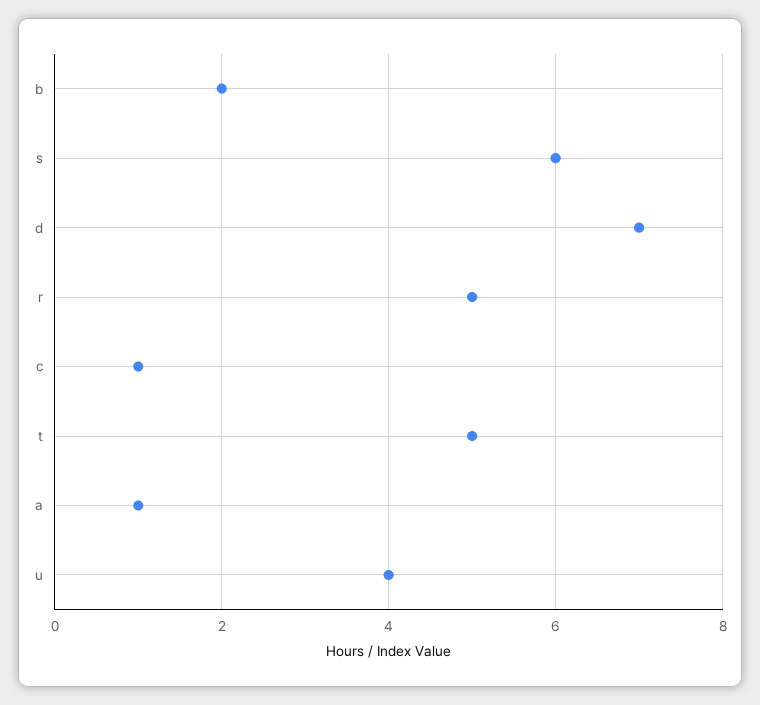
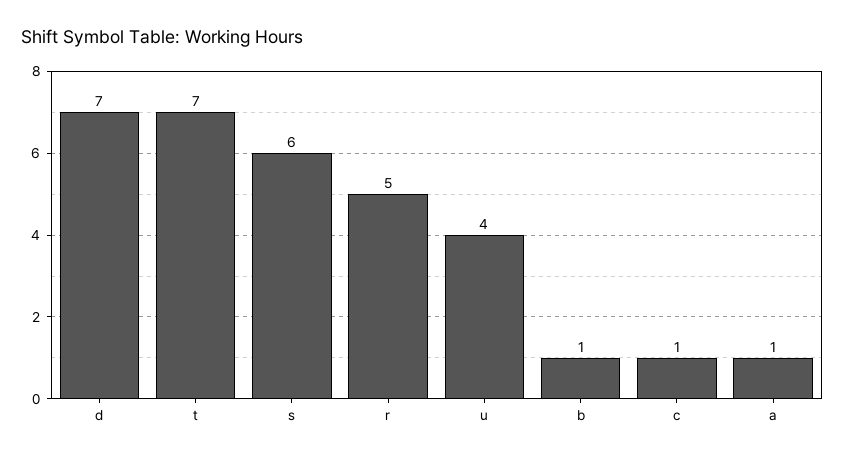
  {
-   "b": 2,
+   "b": 1,
    "s": 6,
    "d": 7,
    "r": 5,
    "c": 1,
-   "t": 5,
+   "t": 7,
    "a": 1,
    "u": 4
  }

